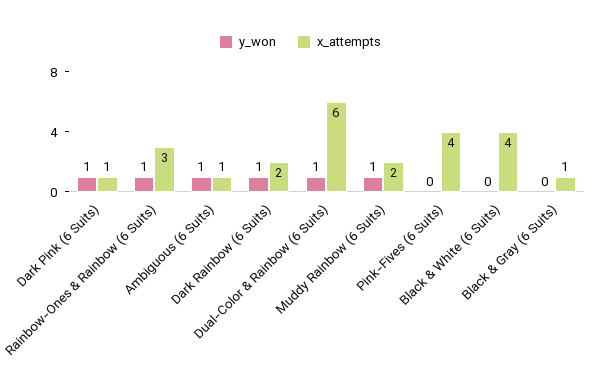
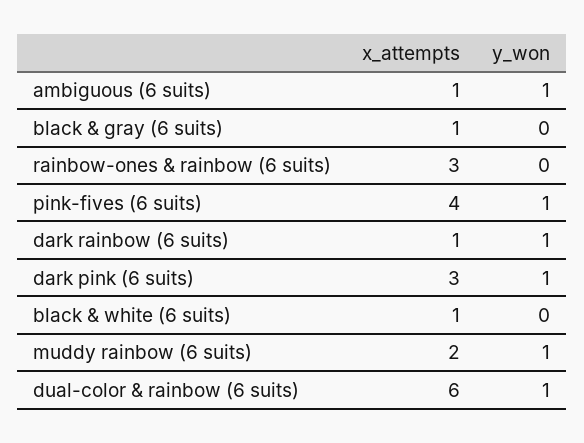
  {
    "y_won": {
      "Dark Pink (6 Suits)": 1,
-     "Rainbow-Ones & Rainbow (6 Suits)": 1,
+     "Rainbow-Ones & Rainbow (6 Suits)": 0,
      "Ambiguous (6 Suits)": 1,
      "Dark Rainbow (6 Suits)": 1,
      "Dual-Color & Rainbow (6 Suits)": 1,
      "Muddy Rainbow (6 Suits)": 1,
-     "Pink-Fives (6 Suits)": 0,
+     "Pink-Fives (6 Suits)": 1,
      "Black & White (6 Suits)": 0,
      "Black & Gray (6 Suits)": 0
    },
    "x_attempts": {
-     "Dark Pink (6 Suits)": 1,
+     "Dark Pink (6 Suits)": 3,
      "Rainbow-Ones & Rainbow (6 Suits)": 3,
      "Ambiguous (6 Suits)": 1,
-     "Dark Rainbow (6 Suits)": 2,
+     "Dark Rainbow (6 Suits)": 1,
      "Dual-Color & Rainbow (6 Suits)": 6,
      "Muddy Rainbow (6 Suits)": 2,
      "Pink-Fives (6 Suits)": 4,
-     "Black & White (6 Suits)": 4,
+     "Black & White (6 Suits)": 1,
      "Black & Gray (6 Suits)": 1
    }
  }

